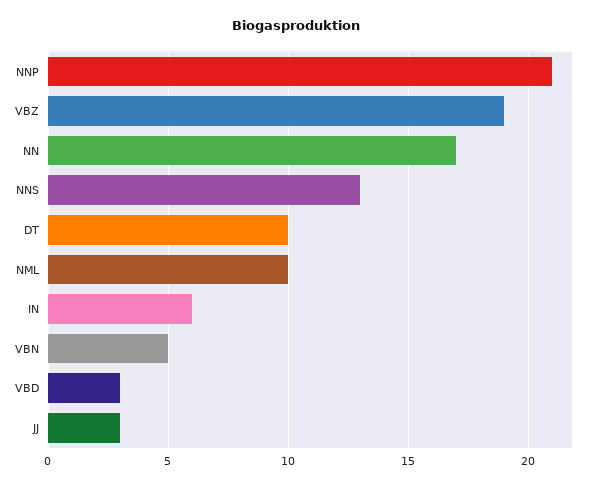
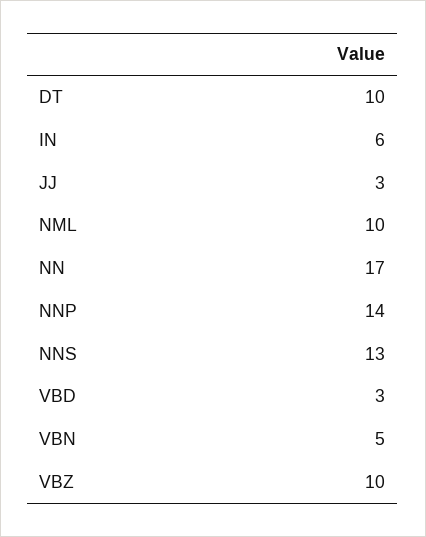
  {
-   "NNP": 21,
+   "NNP": 14,
-   "VBZ": 19,
+   "VBZ": 10,
    "NN": 17,
    "NNS": 13,
    "DT": 10,
    "NML": 10,
    "IN": 6,
    "VBN": 5,
    "VBD": 3,
    "JJ": 3
  }

